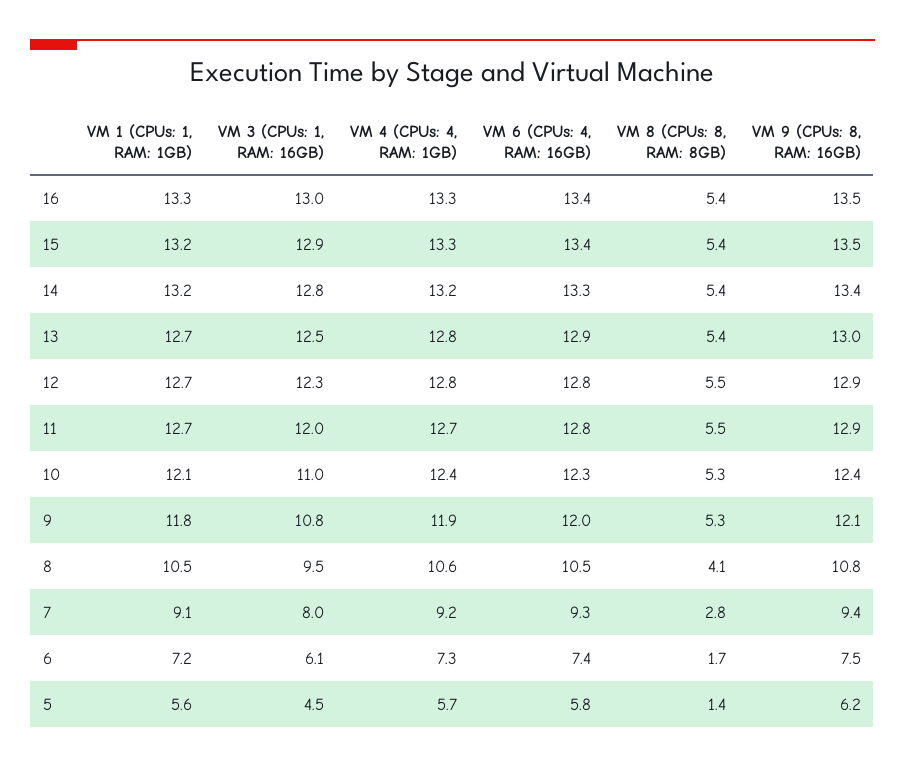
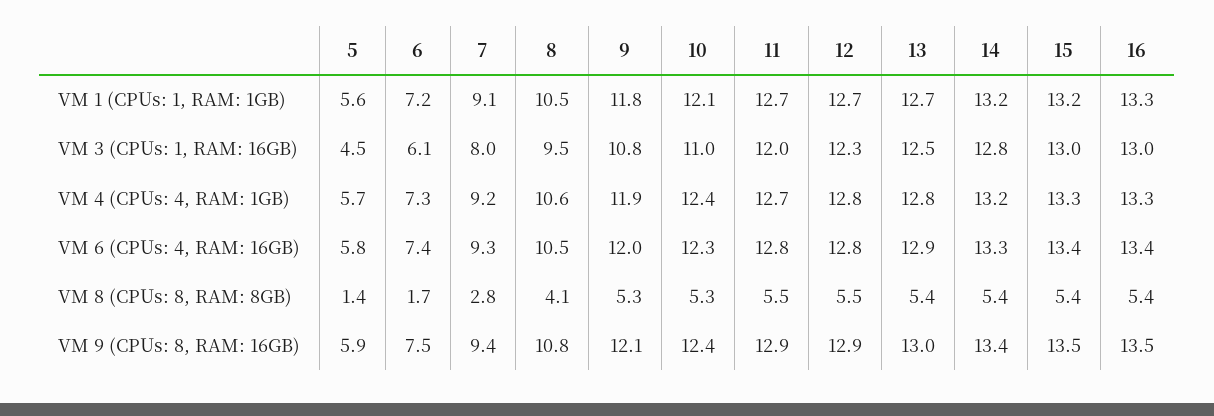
  {
    "VM 1 (CPUs: 1, RAM: 1GB)": {
      "16": 13.3,
      "15": 13.2,
      "14": 13.2,
      "13": 12.7,
      "12": 12.7,
      "11": 12.7,
      "10": 12.1,
      "9": 11.8,
      "8": 10.5,
      "7": 9.1,
      "6": 7.2,
      "5": 5.6
    },
    "VM 3 (CPUs: 1, RAM: 16GB)": {
      "16": 13,
-     "15": 12.9,
+     "15": 13,
      "14": 12.8,
      "13": 12.5,
      "12": 12.3,
      "11": 12,
      "10": 11,
      "9": 10.8,
      "8": 9.5,
      "7": 8,
      "6": 6.1,
      "5": 4.5
    },
    "VM 4 (CPUs: 4, RAM: 1GB)": {
      "16": 13.3,
      "15": 13.3,
      "14": 13.2,
      "13": 12.8,
      "12": 12.8,
      "11": 12.7,
      "10": 12.4,
      "9": 11.9,
      "8": 10.6,
      "7": 9.2,
      "6": 7.3,
      "5": 5.7
    },
    "VM 6 (CPUs: 4, RAM: 16GB)": {
      "16": 13.4,
      "15": 13.4,
      "14": 13.3,
      "13": 12.9,
      "12": 12.8,
      "11": 12.8,
      "10": 12.3,
      "9": 12,
      "8": 10.5,
      "7": 9.3,
      "6": 7.4,
      "5": 5.8
    },
    "VM 8 (CPUs: 8, RAM: 8GB)": {
      "16": 5.4,
      "15": 5.4,
      "14": 5.4,
      "13": 5.4,
      "12": 5.5,
      "11": 5.5,
      "10": 5.3,
      "9": 5.3,
      "8": 4.1,
      "7": 2.8,
      "6": 1.7,
      "5": 1.4
    },
    "VM 9 (CPUs: 8, RAM: 16GB)": {
      "16": 13.5,
      "15": 13.5,
      "14": 13.4,
      "13": 13,
      "12": 12.9,
      "11": 12.9,
      "10": 12.4,
      "9": 12.1,
      "8": 10.8,
      "7": 9.4,
      "6": 7.5,
-     "5": 6.2
+     "5": 5.9
    }
  }

